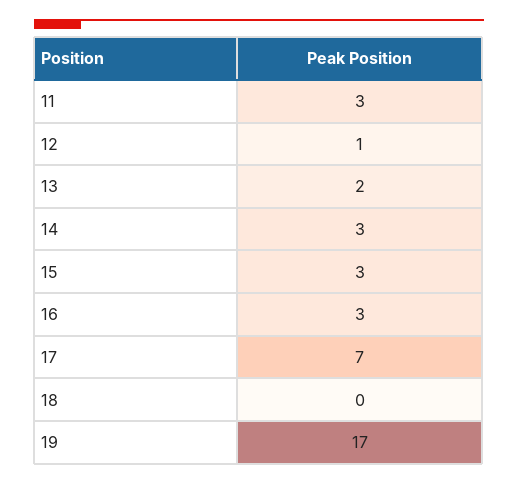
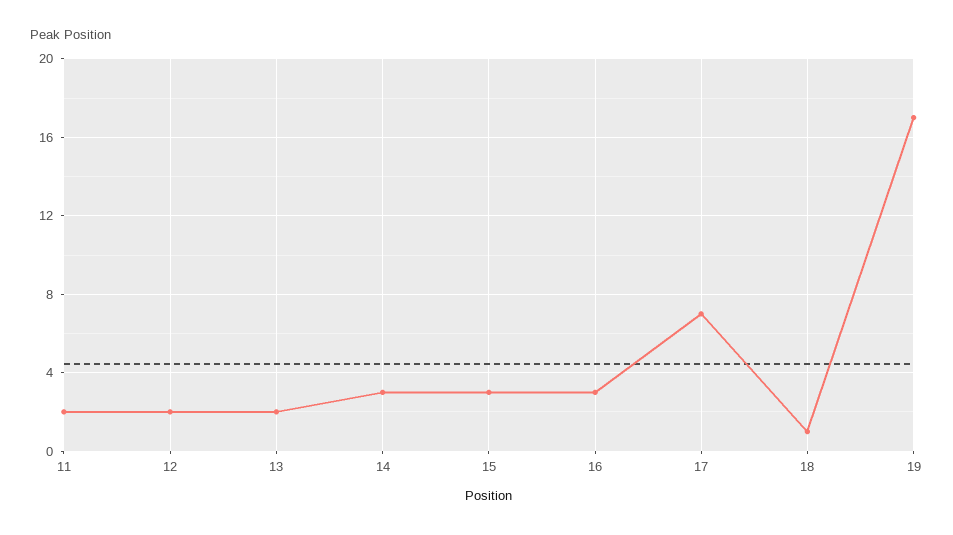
  {
-   "11": 3,
+   "11": 2,
-   "12": 1,
+   "12": 2,
    "13": 2,
    "14": 3,
    "15": 3,
    "16": 3,
    "17": 7,
-   "18": 0,
+   "18": 1,
    "19": 17
  }

